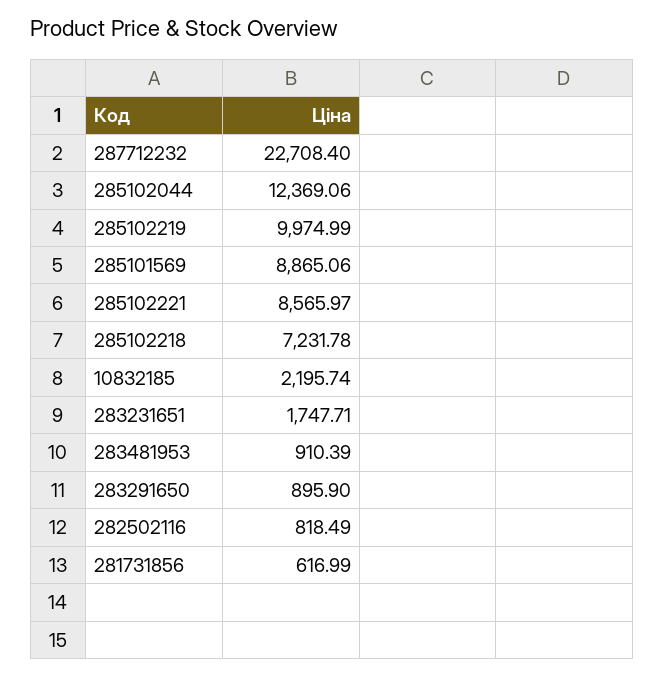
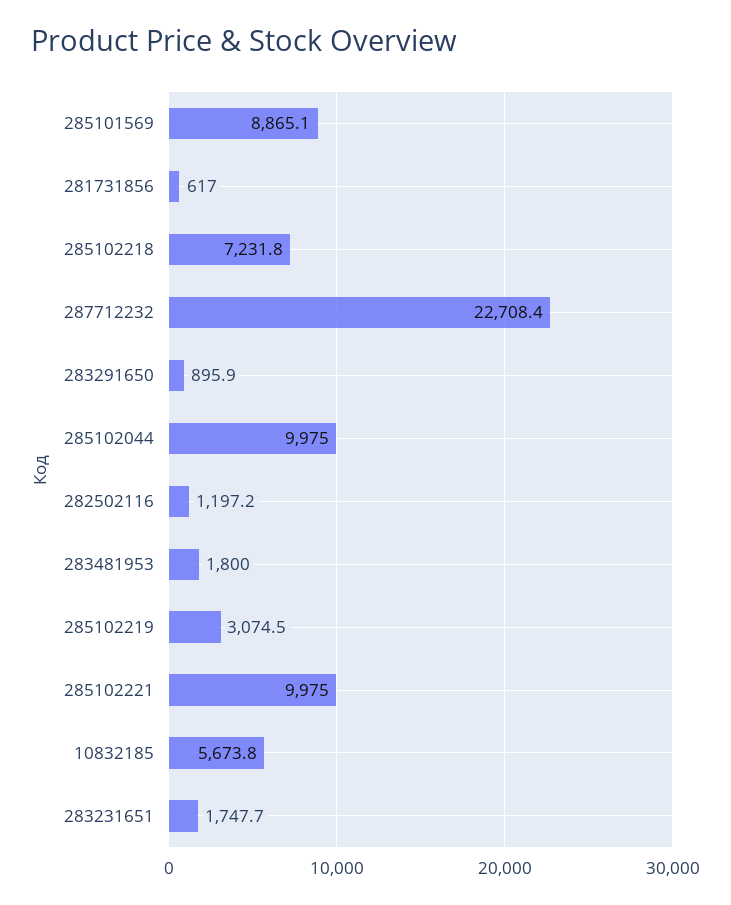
  {
    "287712232": 22708.4,
-   "285102044": 12369.06,
+   "285102044": 9975,
-   "285102219": 9974.99,
+   "285102219": 3074.5,
    "285101569": 8865.06,
-   "285102221": 8565.97,
+   "285102221": 9975,
    "285102218": 7231.78,
-   "10832185": 2195.74,
+   "10832185": 5673.8,
    "283231651": 1747.71,
-   "283481953": 910.39,
+   "283481953": 1800,
    "283291650": 895.9,
-   "282502116": 818.49,
+   "282502116": 1197.2,
    "281731856": 616.99
  }

